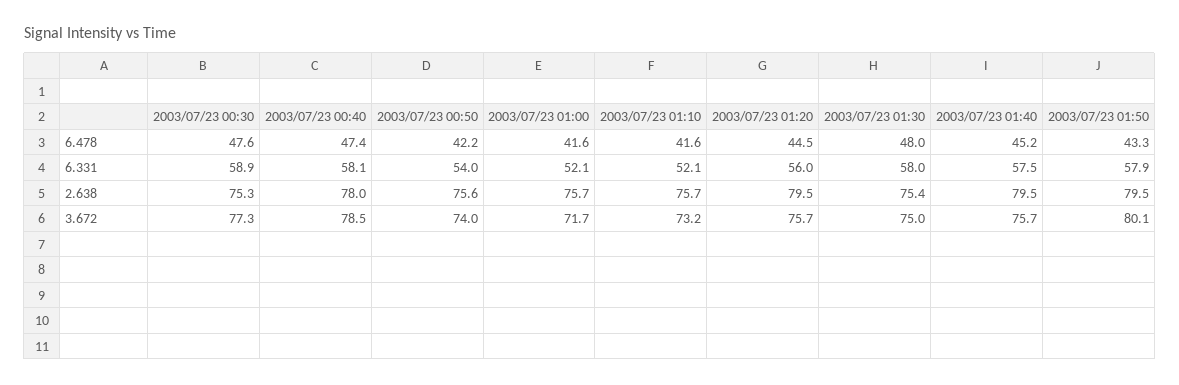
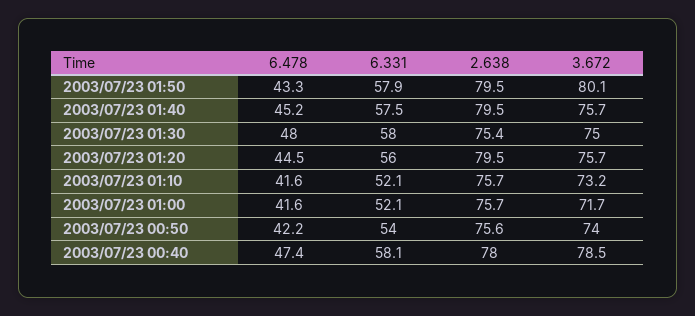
  {
-   "2003/07/23 00:30": {
-     "6.478": 47.6,
-     "6.331": 58.9,
-     "2.638": 75.3,
-     "3.672": 77.3
-   },
    "2003/07/23 00:40": {
      "6.478": 47.4,
      "6.331": 58.1,
      "2.638": 78,
      "3.672": 78.5
    },
    "2003/07/23 00:50": {
      "6.478": 42.2,
      "6.331": 54,
      "2.638": 75.6,
      "3.672": 74
    },
    "2003/07/23 01:00": {
      "6.478": 41.6,
      "6.331": 52.1,
      "2.638": 75.7,
      "3.672": 71.7
    },
    "2003/07/23 01:10": {
      "6.478": 41.6,
      "6.331": 52.1,
      "2.638": 75.7,
      "3.672": 73.2
    },
    "2003/07/23 01:20": {
      "6.478": 44.5,
      "6.331": 56,
      "2.638": 79.5,
      "3.672": 75.7
    },
    "2003/07/23 01:30": {
      "6.478": 48,
      "6.331": 58,
      "2.638": 75.4,
      "3.672": 75
    },
    "2003/07/23 01:40": {
      "6.478": 45.2,
      "6.331": 57.5,
      "2.638": 79.5,
      "3.672": 75.7
    },
    "2003/07/23 01:50": {
      "6.478": 43.3,
      "6.331": 57.9,
      "2.638": 79.5,
      "3.672": 80.1
    }
  }

